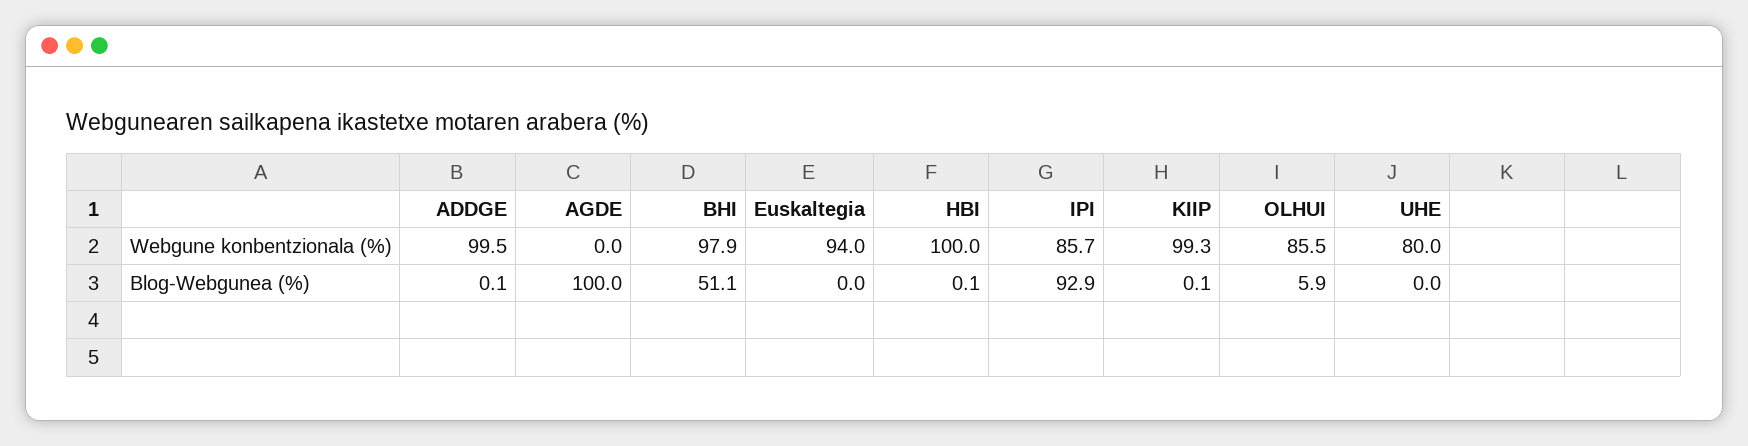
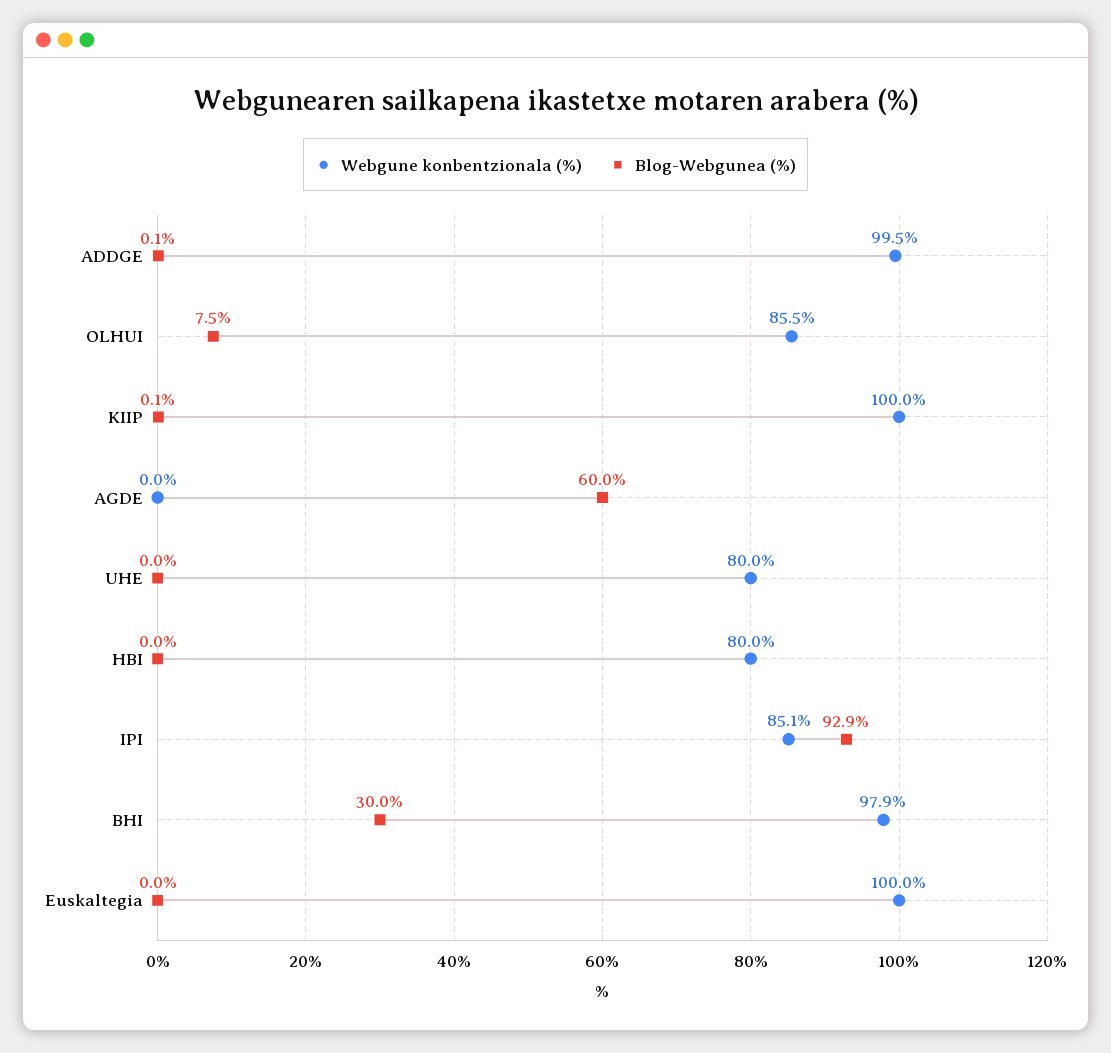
  {
    "Webgune konbentzionala (%)": {
      "ADDGE": 99.5,
      "AGDE": 0,
      "BHI": 97.9,
-     "Euskaltegia": 94,
+     "Euskaltegia": 100,
-     "HBI": 100,
+     "HBI": 80,
-     "IPI": 85.7,
+     "IPI": 85.1,
-     "KIIP": 99.3,
+     "KIIP": 100,
      "OLHUI": 85.5,
      "UHE": 80
    },
    "Blog-Webgunea (%)": {
      "ADDGE": 0.1,
-     "AGDE": 100,
+     "AGDE": 60,
-     "BHI": 51.1,
+     "BHI": 30,
      "Euskaltegia": 0,
-     "HBI": 0.1,
+     "HBI": 0,
      "IPI": 92.9,
      "KIIP": 0.1,
-     "OLHUI": 5.9,
+     "OLHUI": 7.5,
      "UHE": 0
    }
  }

